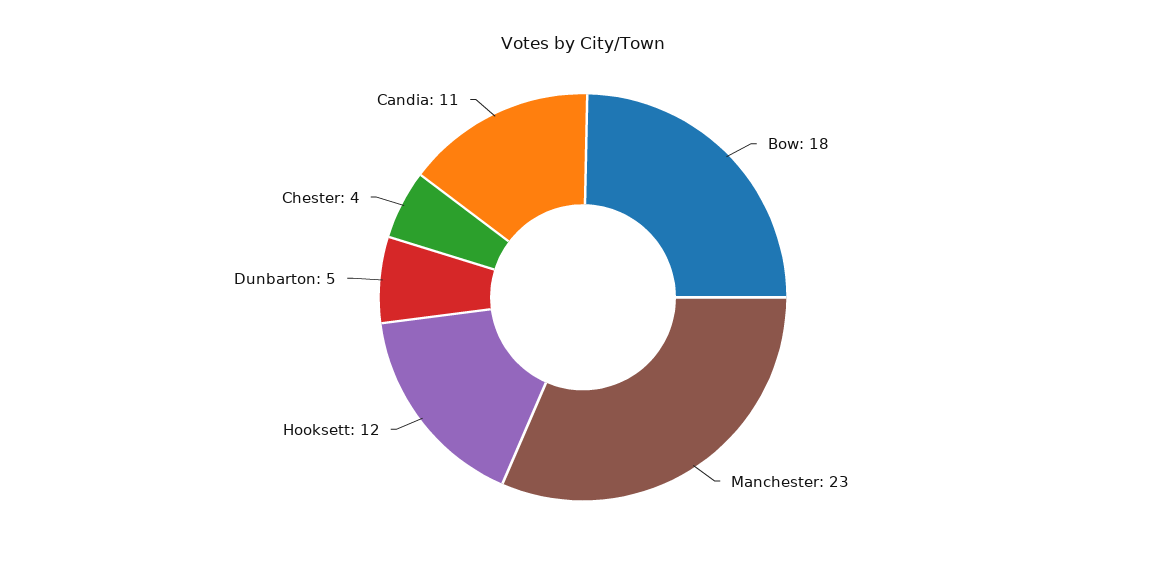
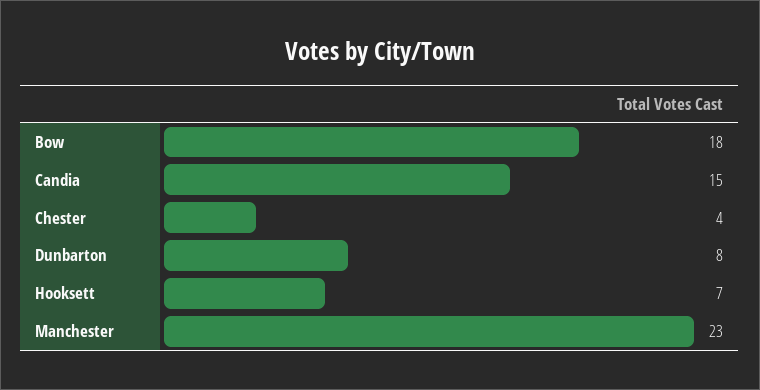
  {
    "Bow": 18,
    "Manchester": 23,
-   "Hooksett": 12,
+   "Hooksett": 7,
-   "Dunbarton": 5,
+   "Dunbarton": 8,
    "Chester": 4,
-   "Candia": 11
+   "Candia": 15
  }

